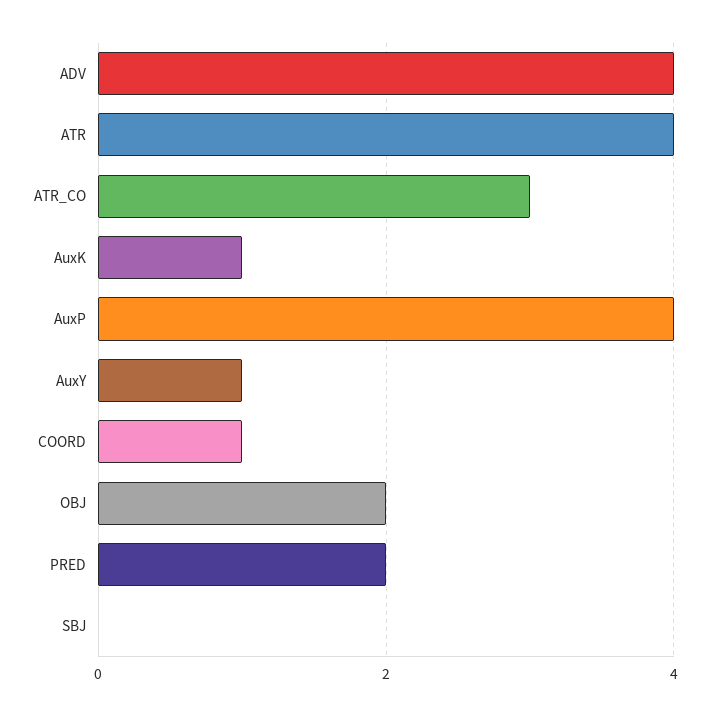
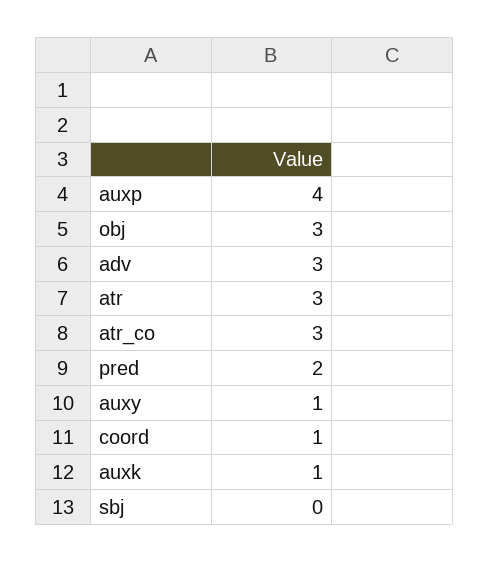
  {
-   "ADV": 4,
+   "ADV": 3,
-   "ATR": 4,
+   "ATR": 3,
    "ATR_CO": 3,
    "AuxK": 1,
    "AuxP": 4,
    "AuxY": 1,
    "COORD": 1,
-   "OBJ": 2,
+   "OBJ": 3,
    "PRED": 2,
    "SBJ": 0
  }

